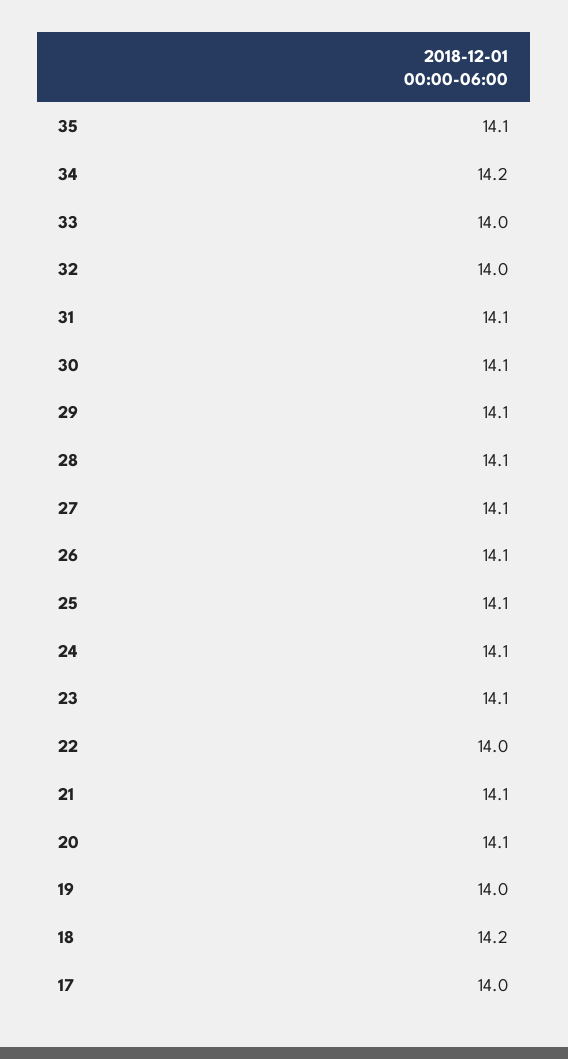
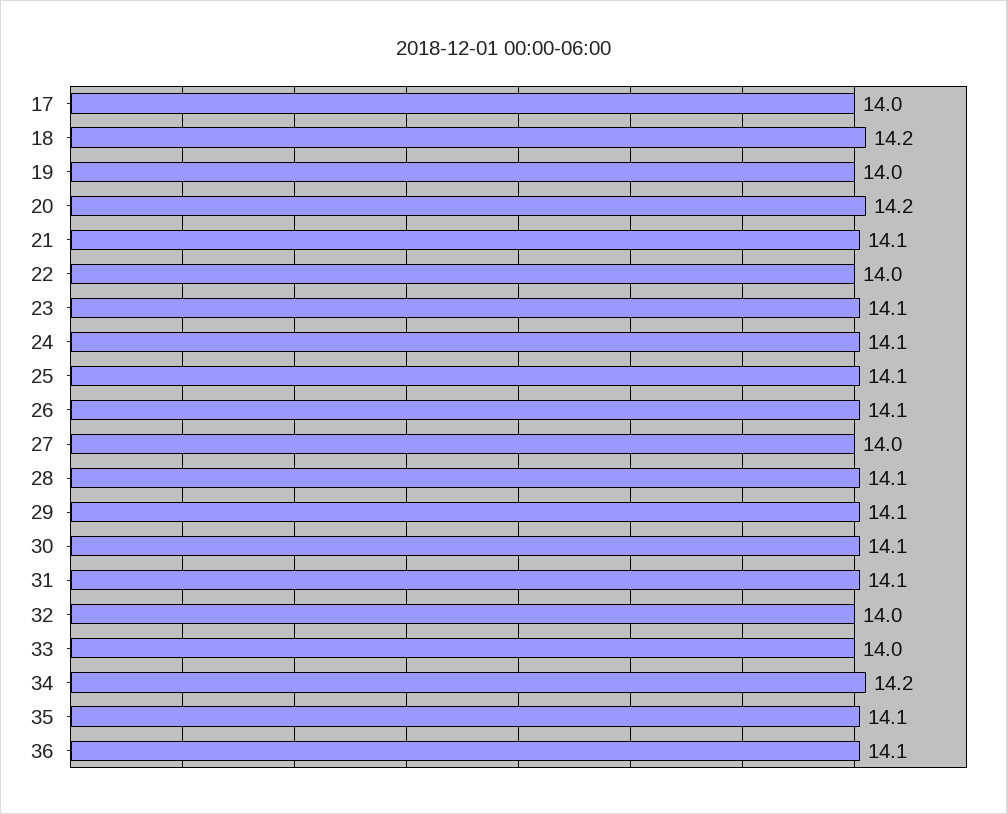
  {
    "35": 14.1,
    "34": 14.2,
    "33": 14,
    "32": 14,
    "31": 14.1,
    "30": 14.1,
    "29": 14.1,
    "28": 14.1,
-   "27": 14.1,
+   "27": 14,
    "26": 14.1,
    "25": 14.1,
    "24": 14.1,
    "23": 14.1,
    "22": 14,
    "21": 14.1,
-   "20": 14.1,
+   "20": 14.2,
    "19": 14,
    "18": 14.2,
-   "17": 14
+   "17": 14,
+   "36": 14.1
  }

